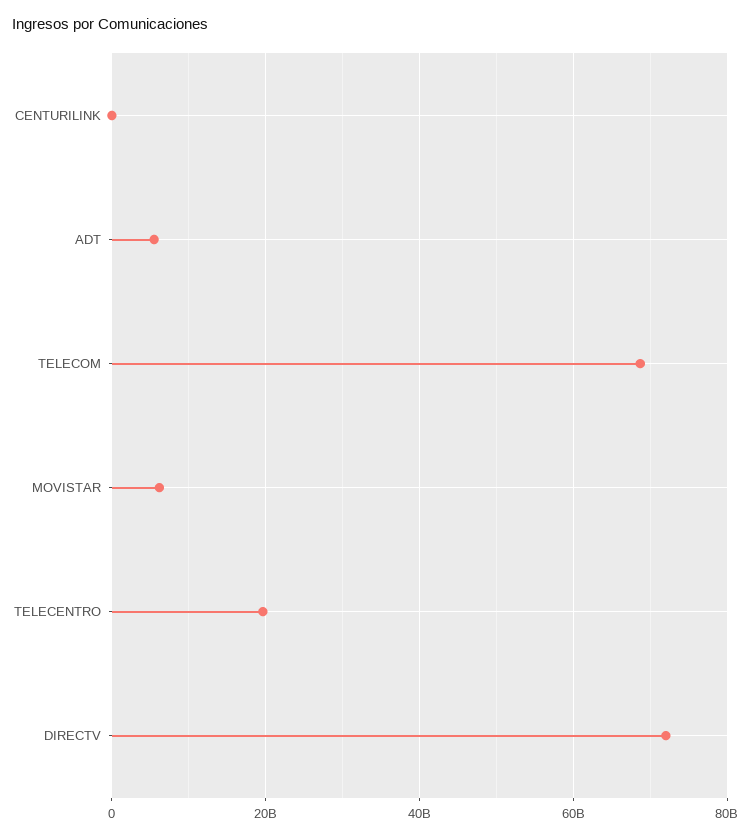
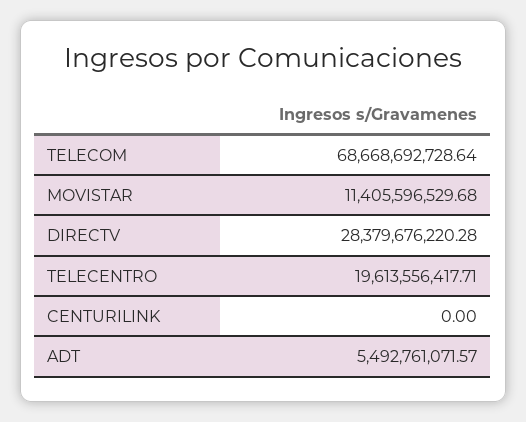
  {
    "CENTURILINK": 0,
    "ADT": 5492761071.57,
    "TELECOM": 68668692728.64,
-   "MOVISTAR": 6000000000,
+   "MOVISTAR": 11405596529.68,
    "TELECENTRO": 19613556417.71,
-   "DIRECTV": 72000000000
+   "DIRECTV": 28379676220.28
  }

